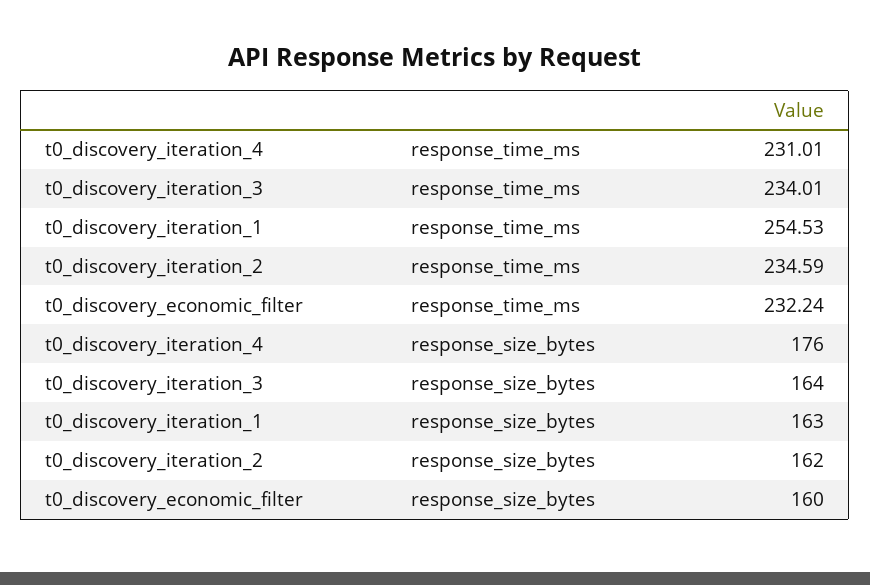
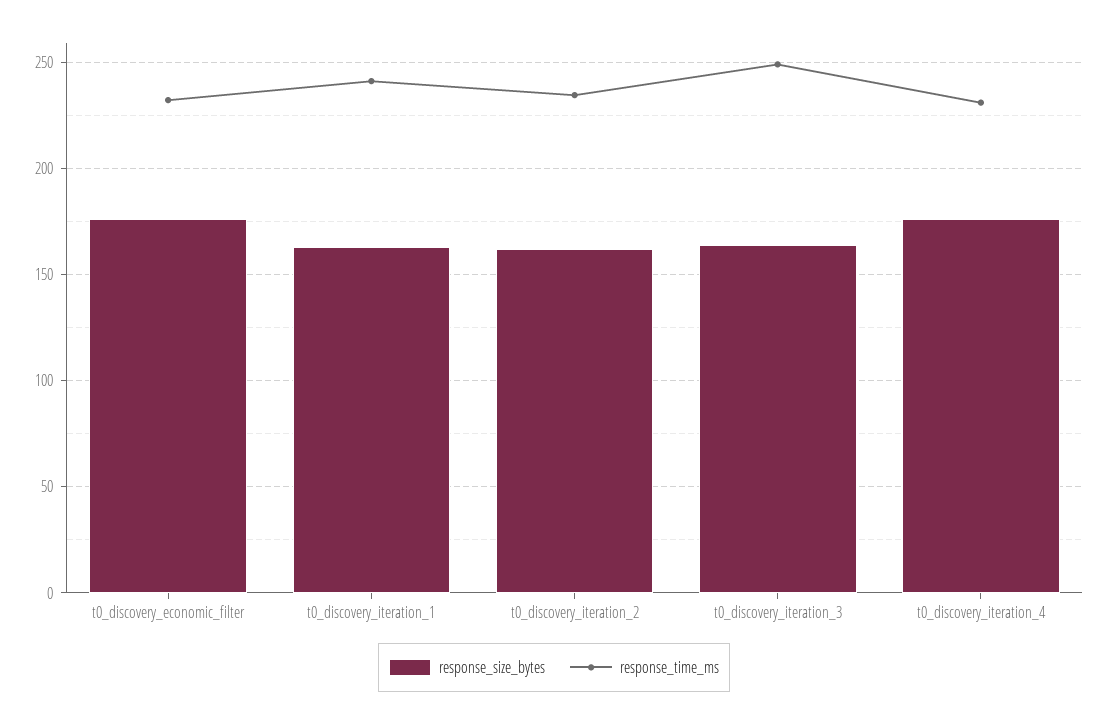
  {
    "response_time_ms": {
      "t0_discovery_iteration_4": 231.01,
-     "t0_discovery_iteration_3": 234.01,
+     "t0_discovery_iteration_3": 250,
-     "t0_discovery_iteration_1": 254.53,
+     "t0_discovery_iteration_1": 240,
      "t0_discovery_iteration_2": 234.59,
      "t0_discovery_economic_filter": 232.24
    },
    "response_size_bytes": {
      "t0_discovery_iteration_4": 176,
      "t0_discovery_iteration_3": 164,
      "t0_discovery_iteration_1": 163,
      "t0_discovery_iteration_2": 162,
-     "t0_discovery_economic_filter": 160
+     "t0_discovery_economic_filter": 175
    }
  }

